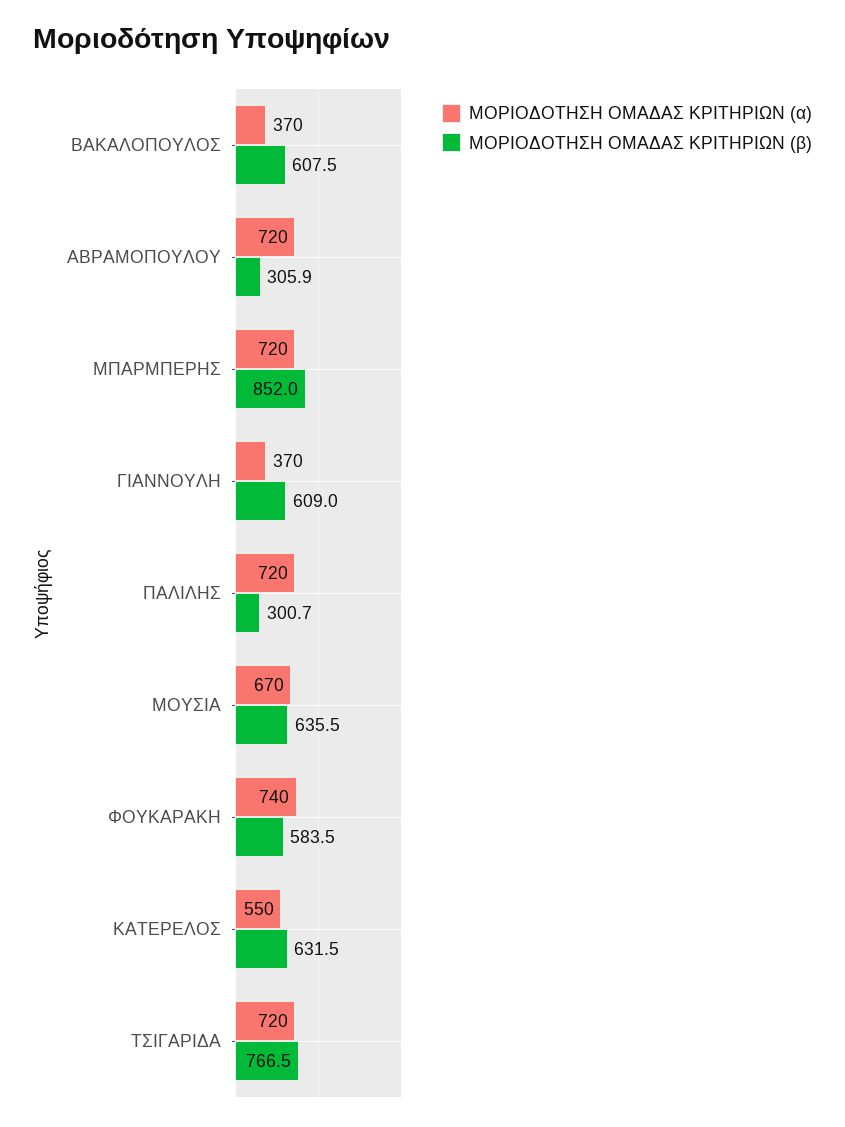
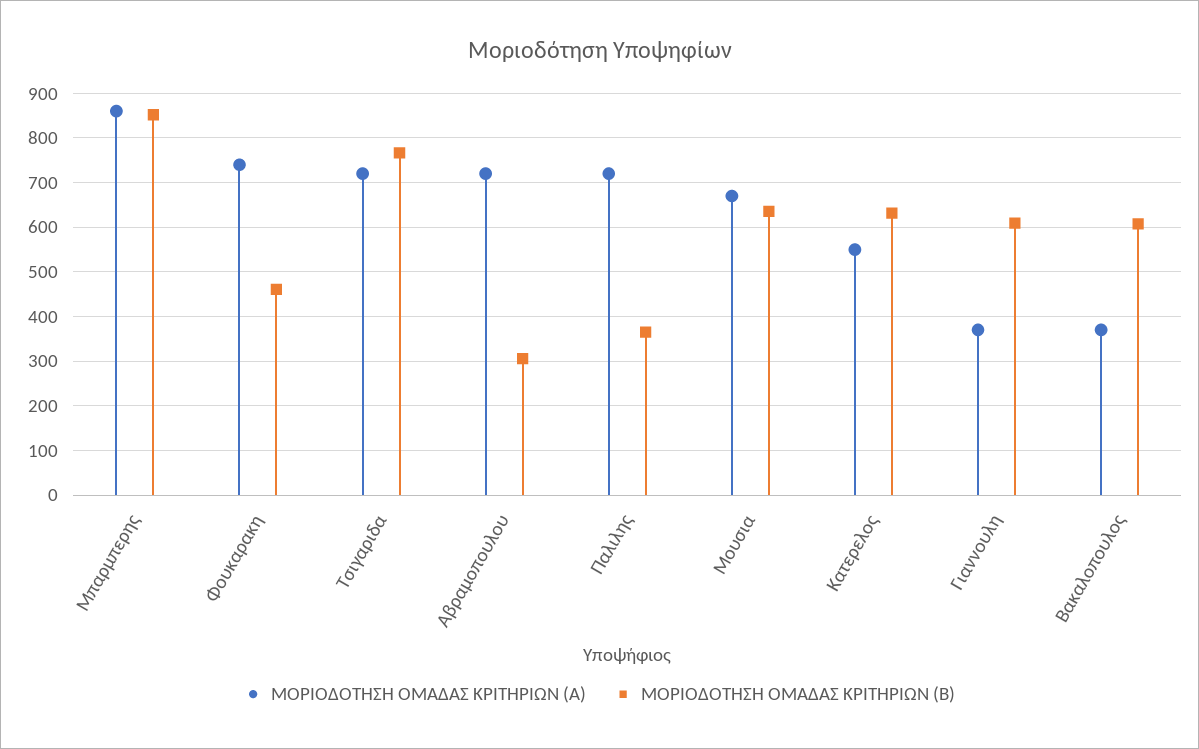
  {
    "ΜΟΡΙΟΔΟΤΗΣΗ ΟΜΑΔΑΣ ΚΡΙΤΗΡΙΩΝ (α)": {
      "ΒΑΚΑΛΟΠΟΥΛΟΣ": 370,
      "ΑΒΡΑΜΟΠΟΥΛΟΥ": 720,
-     "ΜΠΑΡΜΠΕΡΗΣ": 720,
+     "ΜΠΑΡΜΠΕΡΗΣ": 860,
      "ΓΙΑΝΝΟΥΛΗ": 370,
      "ΠΑΛΙΛΗΣ": 720,
      "ΜΟΥΣΙΑ": 670,
      "ΦΟΥΚΑΡΑΚΗ": 740,
      "ΚΑΤΕΡΕΛΟΣ": 550,
      "ΤΣΙΓΑΡΙΔΑ": 720
    },
    "ΜΟΡΙΟΔΟΤΗΣΗ ΟΜΑΔΑΣ ΚΡΙΤΗΡΙΩΝ (β)": {
      "ΒΑΚΑΛΟΠΟΥΛΟΣ": 607.5,
      "ΑΒΡΑΜΟΠΟΥΛΟΥ": 305.9,
      "ΜΠΑΡΜΠΕΡΗΣ": 852,
      "ΓΙΑΝΝΟΥΛΗ": 609,
-     "ΠΑΛΙΛΗΣ": 300.7,
+     "ΠΑΛΙΛΗΣ": 360,
      "ΜΟΥΣΙΑ": 635.5,
-     "ΦΟΥΚΑΡΑΚΗ": 583.5,
+     "ΦΟΥΚΑΡΑΚΗ": 460,
      "ΚΑΤΕΡΕΛΟΣ": 631.5,
      "ΤΣΙΓΑΡΙΔΑ": 766.5
    }
  }

